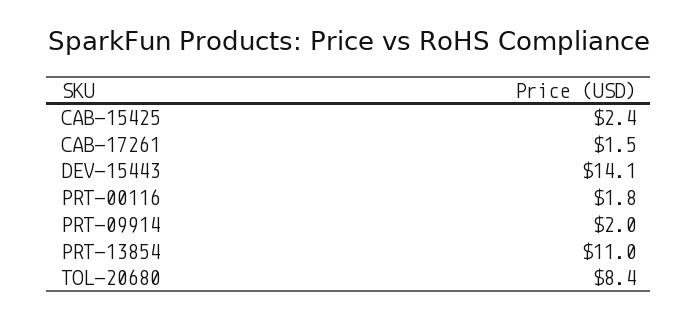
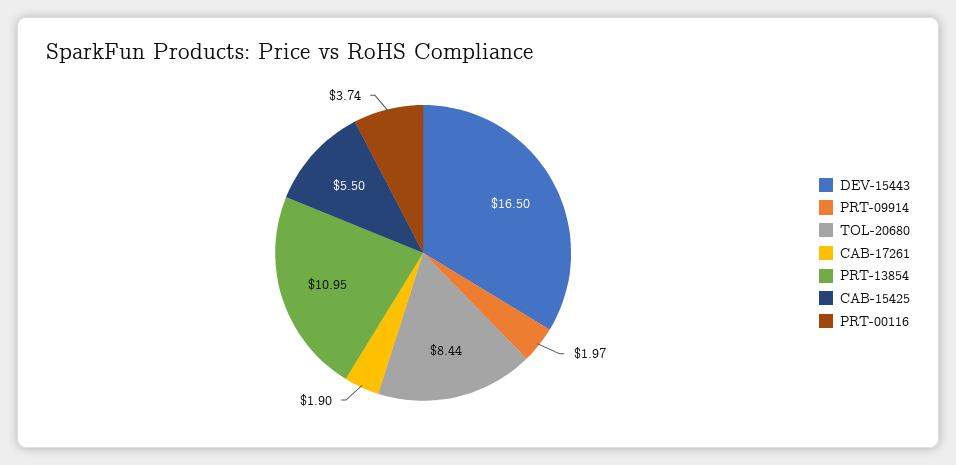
  {
-   "CAB-15425": 2.4,
+   "CAB-15425": 5.5,
-   "CAB-17261": 1.5,
+   "CAB-17261": 1.9,
-   "DEV-15443": 14.1,
+   "DEV-15443": 16.5,
-   "PRT-00116": 1.8,
+   "PRT-00116": 3.74,
    "PRT-09914": 1.97,
    "PRT-13854": 10.95,
    "TOL-20680": 8.44
  }

